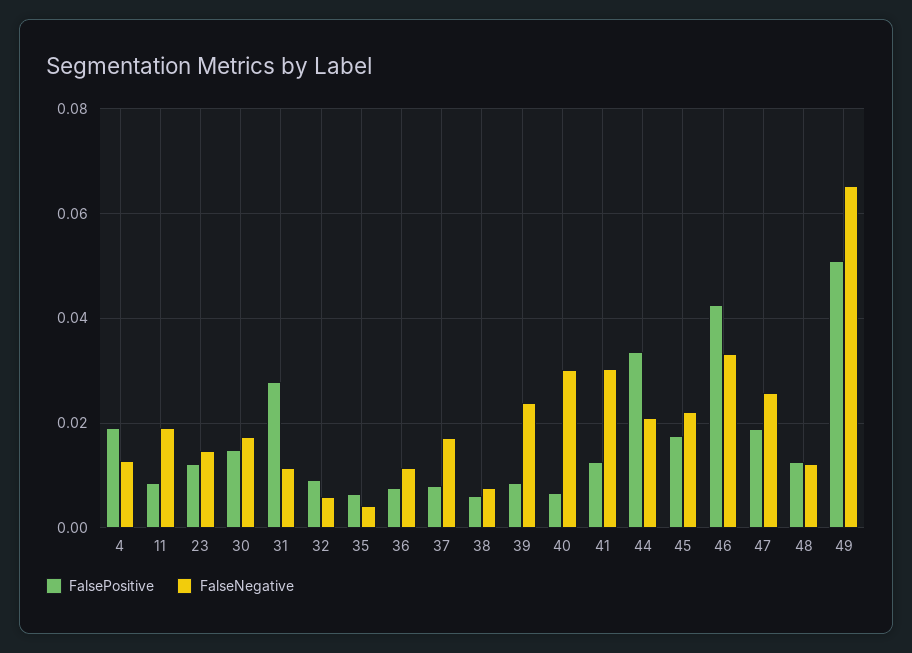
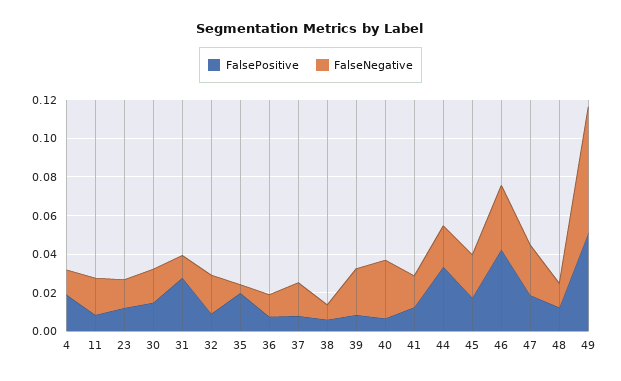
  {
    "FalsePositive": {
      "4": 0.02,
      "11": 0.008,
      "23": 0.012,
      "30": 0.014,
      "31": 0.028,
      "32": 0.01,
-     "35": 0.006,
+     "35": 0.02,
      "36": 0.008,
      "37": 0.008,
      "38": 0.006,
      "39": 0.008,
      "40": 0.006,
      "41": 0.012,
      "44": 0.034,
      "45": 0.018,
      "46": 0.042,
      "47": 0.018,
      "48": 0.012,
      "49": 0.052
    },
    "FalseNegative": {
      "4": 0.012,
      "11": 0.02,
      "23": 0.014,
      "30": 0.018,
      "31": 0.012,
-     "32": 0.006,
+     "32": 0.02,
      "35": 0.004,
      "36": 0.012,
      "37": 0.018,
      "38": 0.008,
      "39": 0.024,
      "40": 0.03,
-     "41": 0.03,
+     "41": 0.015,
      "44": 0.022,
      "45": 0.022,
      "46": 0.034,
      "47": 0.026,
      "48": 0.012,
      "49": 0.066
    }
  }

